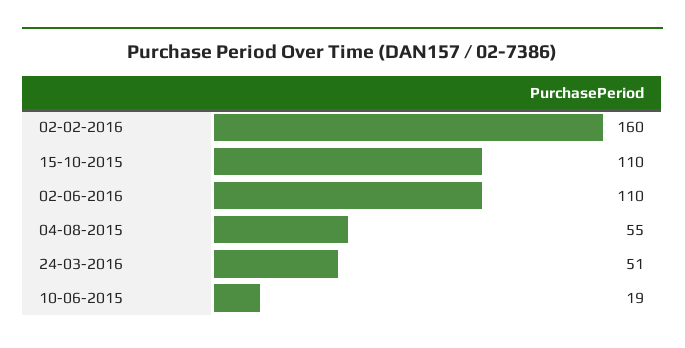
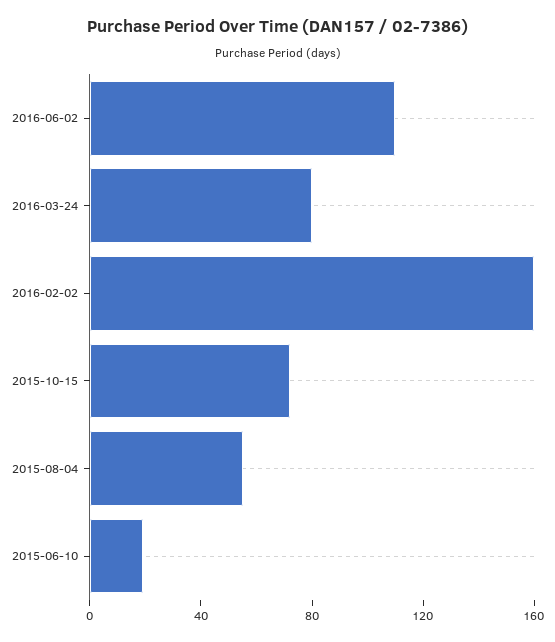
  {
    "02-02-2016": 160,
-   "15-10-2015": 110,
+   "15-10-2015": 70,
    "02-06-2016": 110,
    "04-08-2015": 55,
-   "24-03-2016": 51,
+   "24-03-2016": 80,
    "10-06-2015": 19
  }

